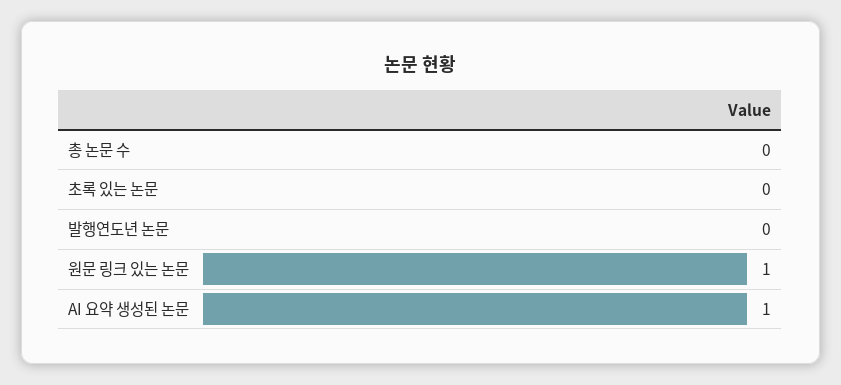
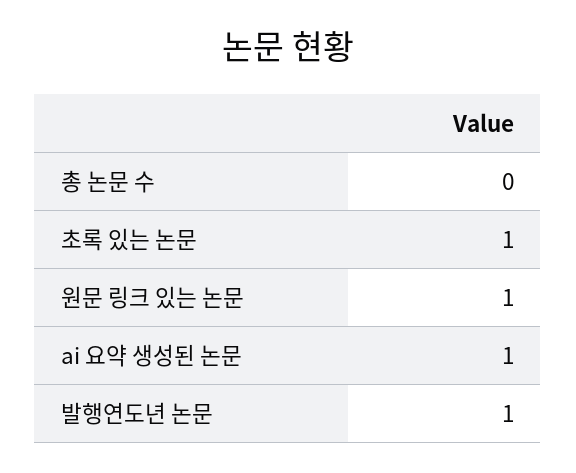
  {
    "총 논문 수": 0,
-   "초록 있는 논문": 0,
+   "초록 있는 논문": 1,
-   "발행연도년 논문": 0,
+   "발행연도년 논문": 1,
    "원문 링크 있는 논문": 1,
    "AI 요약 생성된 논문": 1
  }

